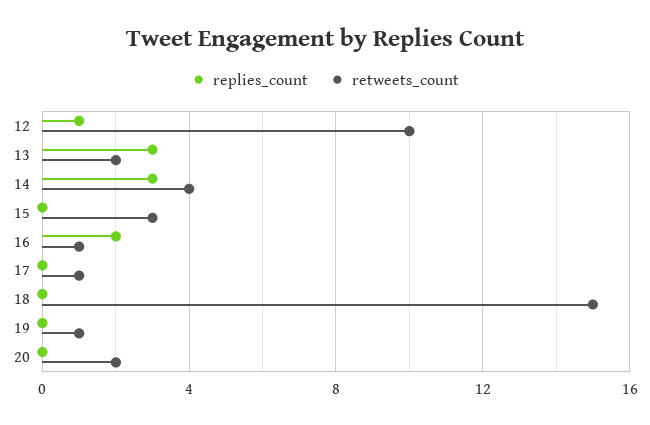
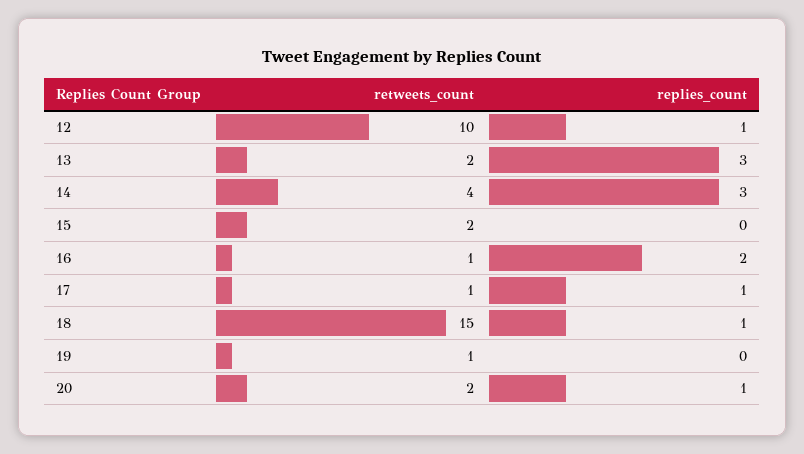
  {
    "replies_count": {
      "12": 1,
      "13": 3,
      "14": 3,
      "15": 0,
      "16": 2,
-     "17": 0,
+     "17": 1,
-     "18": 0,
+     "18": 1,
      "19": 0,
-     "20": 0
+     "20": 1
    },
    "retweets_count": {
      "12": 10,
      "13": 2,
      "14": 4,
-     "15": 3,
+     "15": 2,
      "16": 1,
      "17": 1,
      "18": 15,
      "19": 1,
      "20": 2
    }
  }

